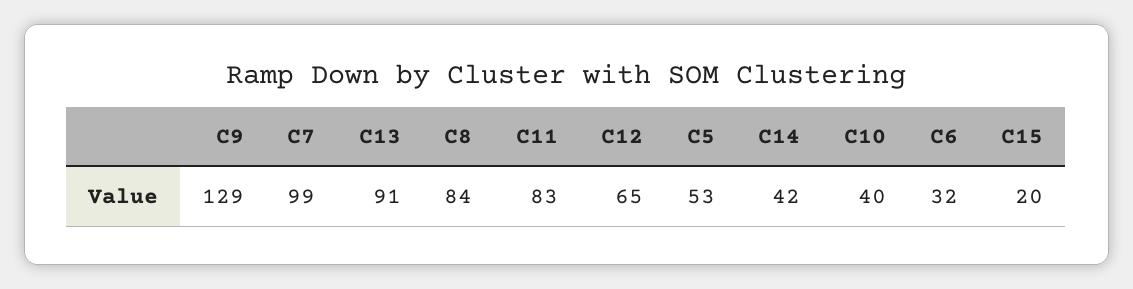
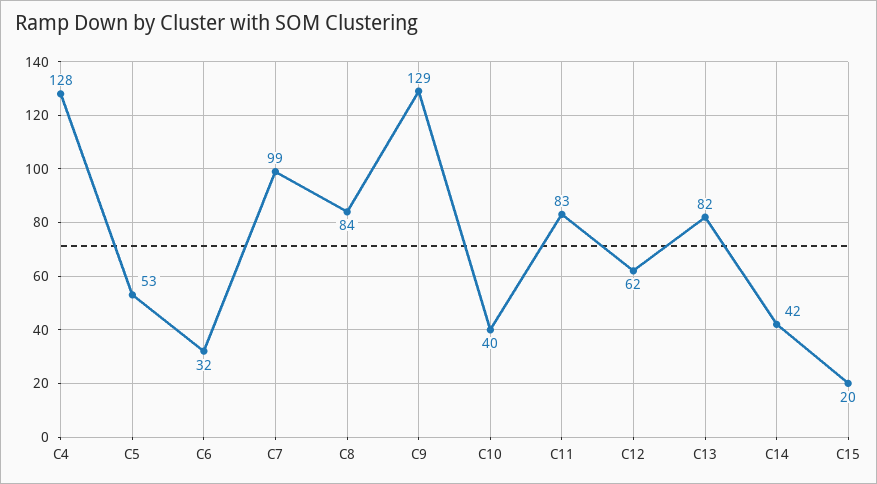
  {
    "C9": 129,
    "C7": 99,
-   "C13": 91,
+   "C13": 82,
    "C8": 84,
    "C11": 83,
-   "C12": 65,
+   "C12": 62,
    "C5": 53,
    "C14": 42,
    "C10": 40,
    "C6": 32,
-   "C15": 20
+   "C15": 20,
+   "C4": 128
  }

